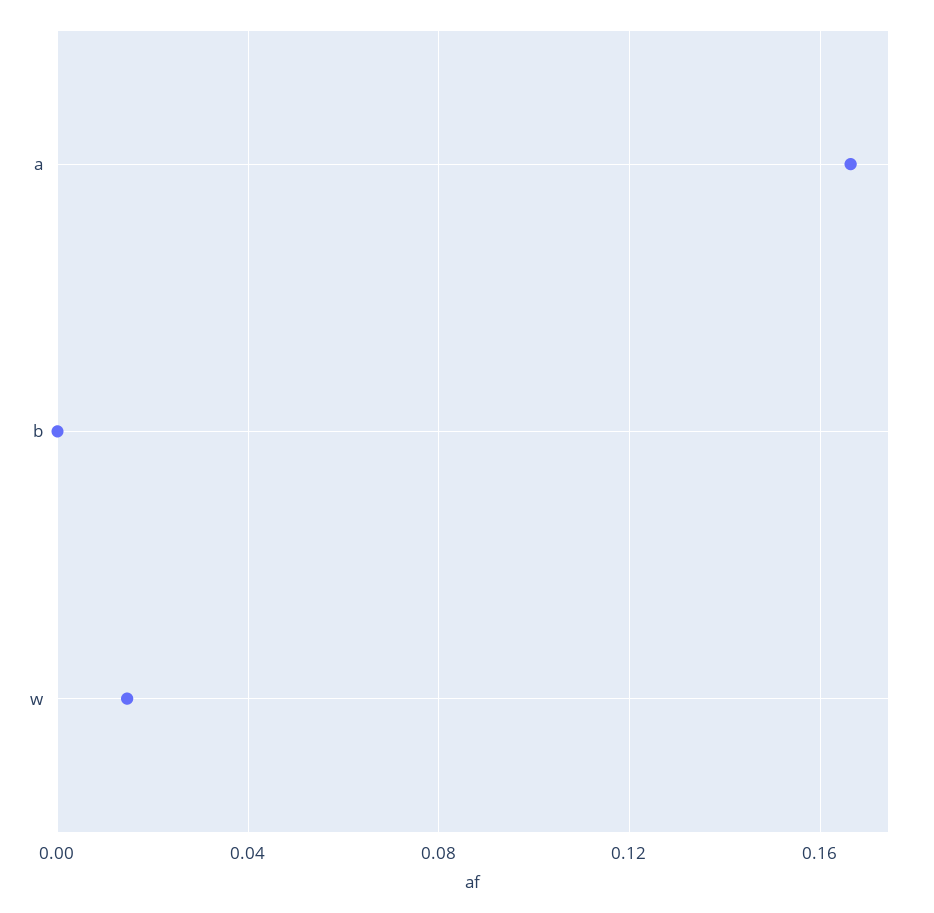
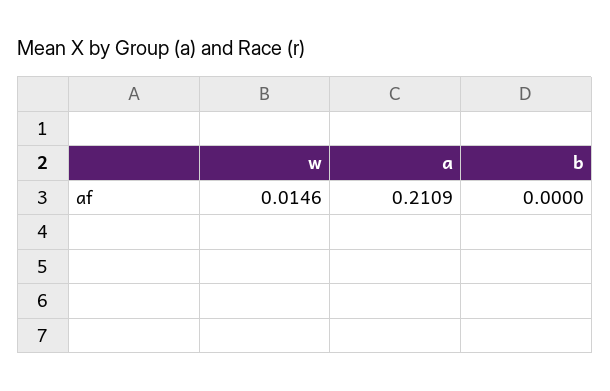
  {
-   "a": 0.165,
+   "a": 0.2109,
    "b": 0,
    "w": 0.0146
  }

